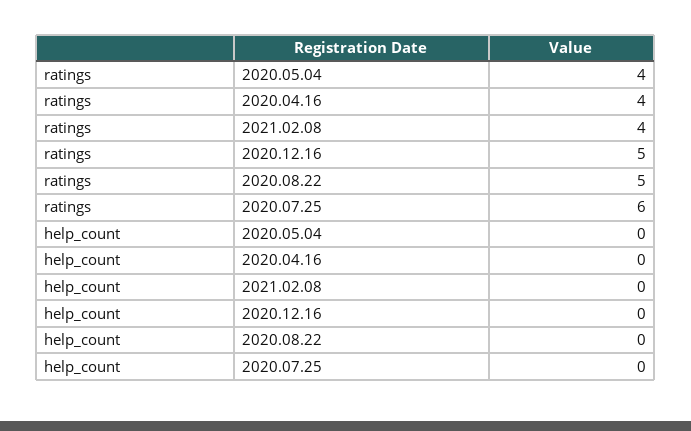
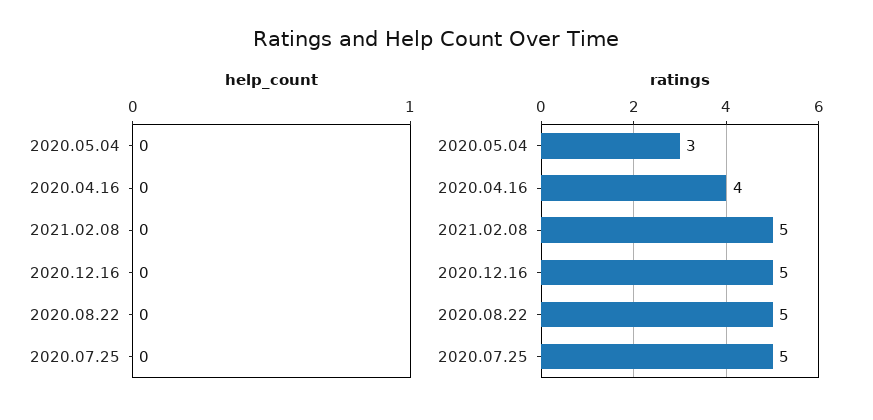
  {
    "ratings": {
-     "2020.05.04": 4,
+     "2020.05.04": 3,
      "2020.04.16": 4,
-     "2021.02.08": 4,
+     "2021.02.08": 5,
      "2020.12.16": 5,
      "2020.08.22": 5,
-     "2020.07.25": 6
+     "2020.07.25": 5
    },
    "help_count": {
      "2020.05.04": 0,
      "2020.04.16": 0,
      "2021.02.08": 0,
      "2020.12.16": 0,
      "2020.08.22": 0,
      "2020.07.25": 0
    }
  }

